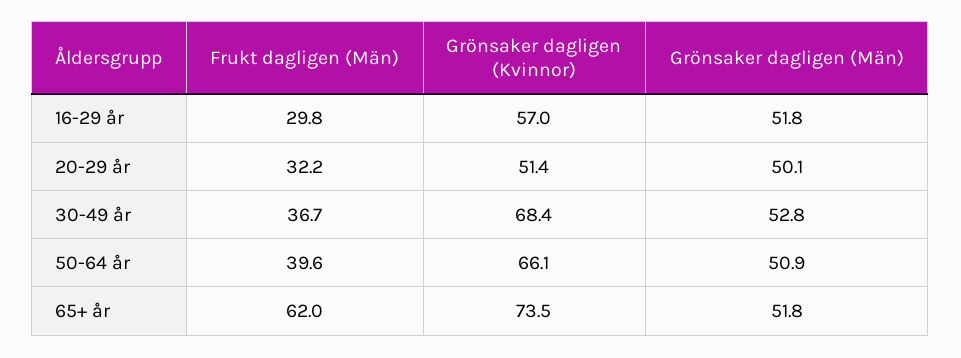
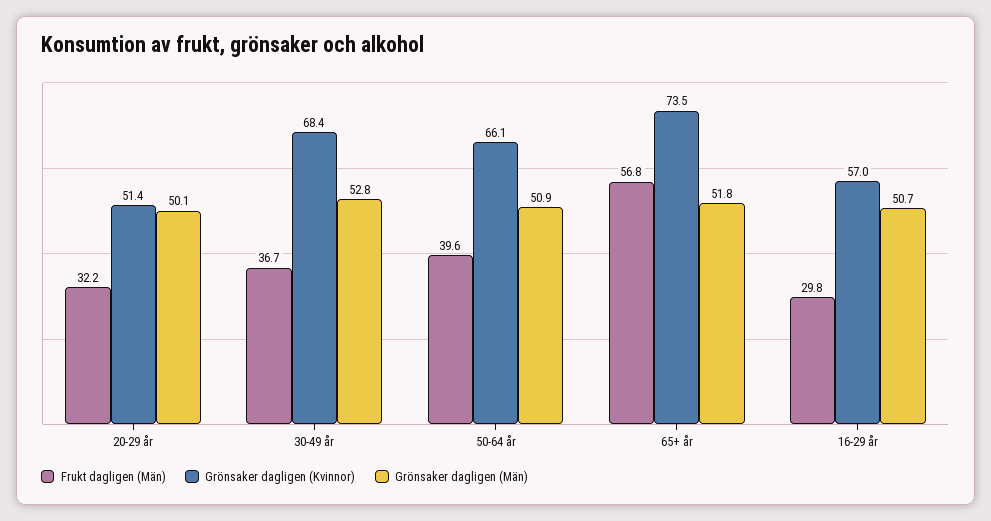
  {
    "Frukt dagligen (Män)": {
      "16-29 år": 29.8,
      "20-29 år": 32.2,
      "30-49 år": 36.7,
      "50-64 år": 39.6,
-     "65+ år": 62
+     "65+ år": 56.8
    },
    "Grönsaker dagligen (Kvinnor)": {
      "16-29 år": 57,
      "20-29 år": 51.4,
      "30-49 år": 68.4,
      "50-64 år": 66.1,
      "65+ år": 73.5
    },
    "Grönsaker dagligen (Män)": {
-     "16-29 år": 51.8,
+     "16-29 år": 50.7,
      "20-29 år": 50.1,
      "30-49 år": 52.8,
      "50-64 år": 50.9,
      "65+ år": 51.8
    }
  }

